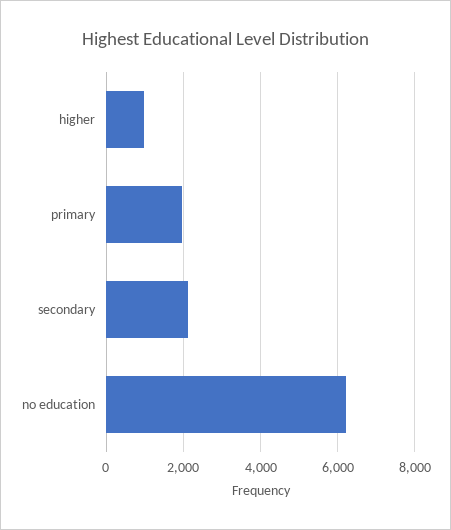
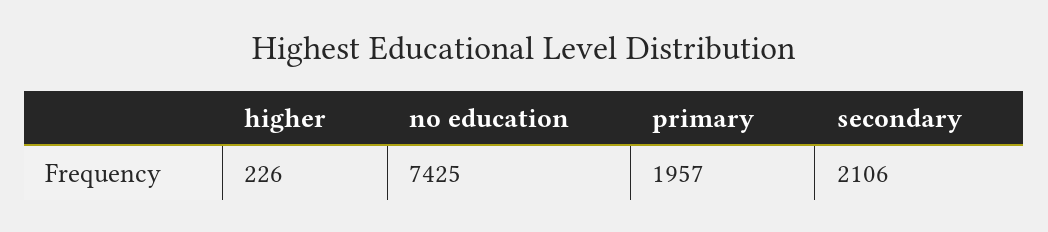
  {
-   "higher": 1000,
+   "higher": 226,
    "primary": 1957,
    "secondary": 2106,
-   "no education": 6200
+   "no education": 7425
  }

